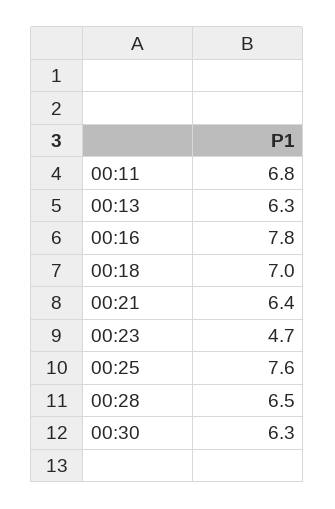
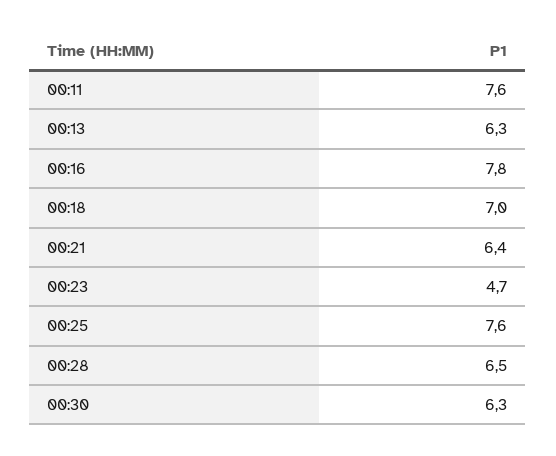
  {
-   "00:11": 6.8,
+   "00:11": 7.6,
    "00:13": 6.3,
    "00:16": 7.8,
    "00:18": 7,
    "00:21": 6.4,
    "00:23": 4.7,
    "00:25": 7.6,
    "00:28": 6.5,
    "00:30": 6.3
  }

